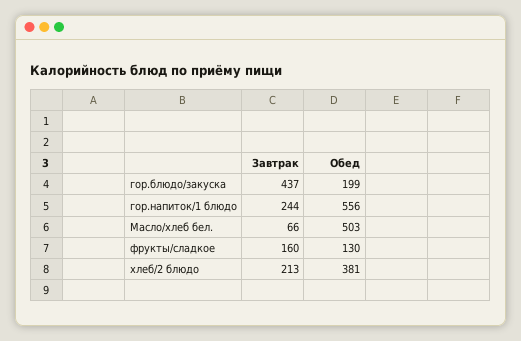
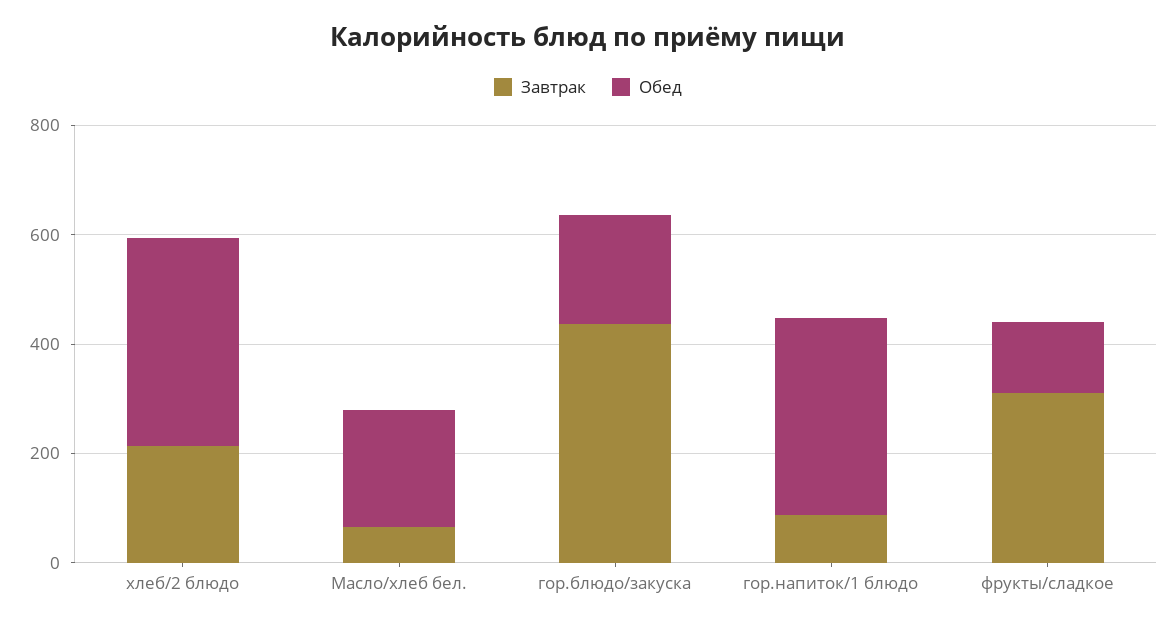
  {
    "Завтрак": {
      "гор.блюдо/закуска": 437,
-     "гор.напиток/1 блюдо": 244,
+     "гор.напиток/1 блюдо": 100,
      "Масло/хлеб бел.": 66,
-     "фрукты/сладкое": 160,
+     "фрукты/сладкое": 300,
      "хлеб/2 блюдо": 213
    },
    "Обед": {
      "гор.блюдо/закуска": 199,
-     "гор.напиток/1 блюдо": 556,
+     "гор.напиток/1 блюдо": 350,
-     "Масло/хлеб бел.": 503,
+     "Масло/хлеб бел.": 200,
      "фрукты/сладкое": 130,
      "хлеб/2 блюдо": 381
    }
  }

